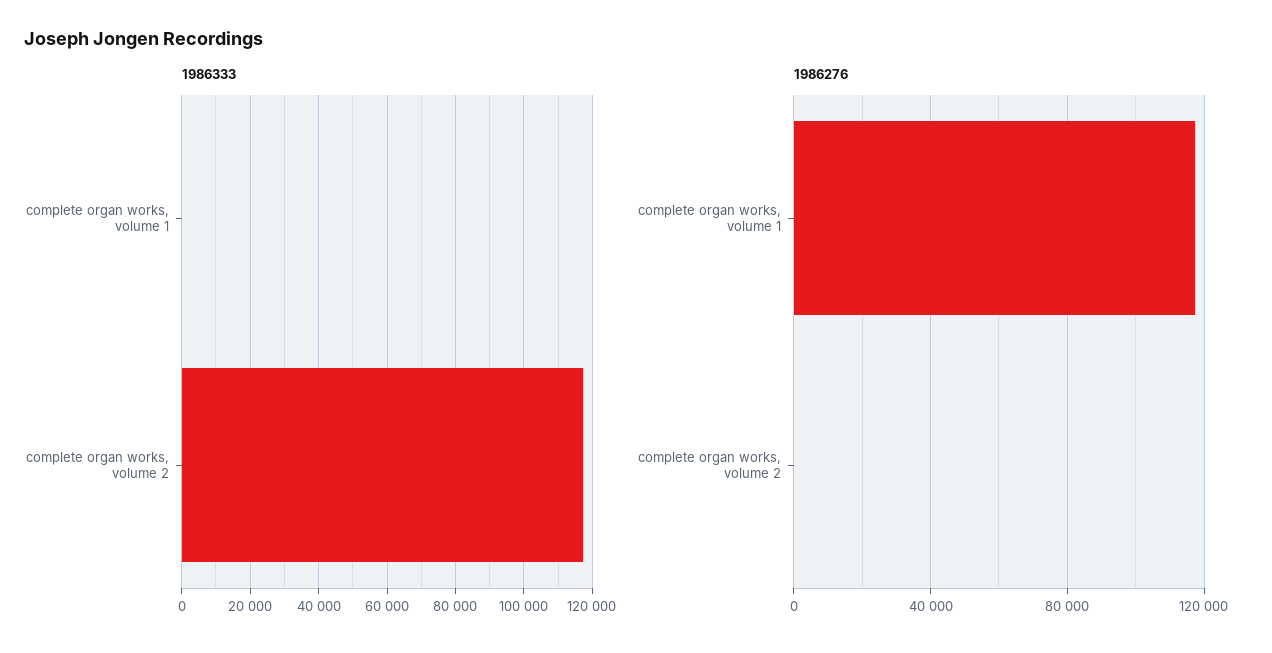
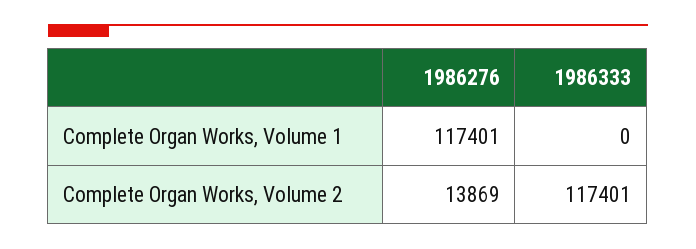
  {
    "1986333": {
      "complete organ works, volume 1": 0,
      "complete organ works, volume 2": 117401
    },
    "1986276": {
      "complete organ works, volume 1": 117401,
-     "complete organ works, volume 2": 0
+     "complete organ works, volume 2": 13869
    }
  }

